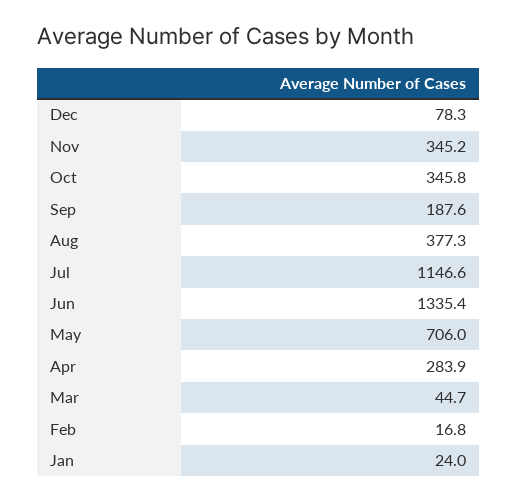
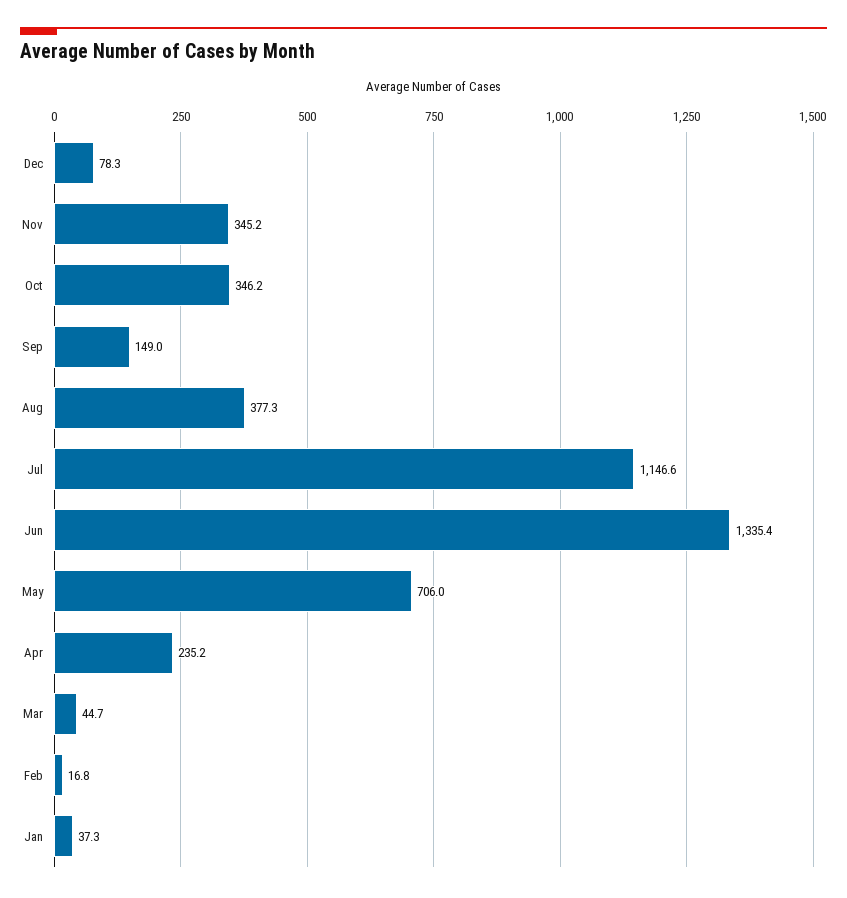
  {
    "Dec": 78.3,
    "Nov": 345.2,
-   "Oct": 345.8,
+   "Oct": 346.2,
-   "Sep": 187.6,
+   "Sep": 149,
    "Aug": 377.3,
    "Jul": 1146.6,
    "Jun": 1335.4,
    "May": 706,
-   "Apr": 283.9,
+   "Apr": 235.2,
    "Mar": 44.7,
    "Feb": 16.8,
-   "Jan": 24
+   "Jan": 37.3
  }

